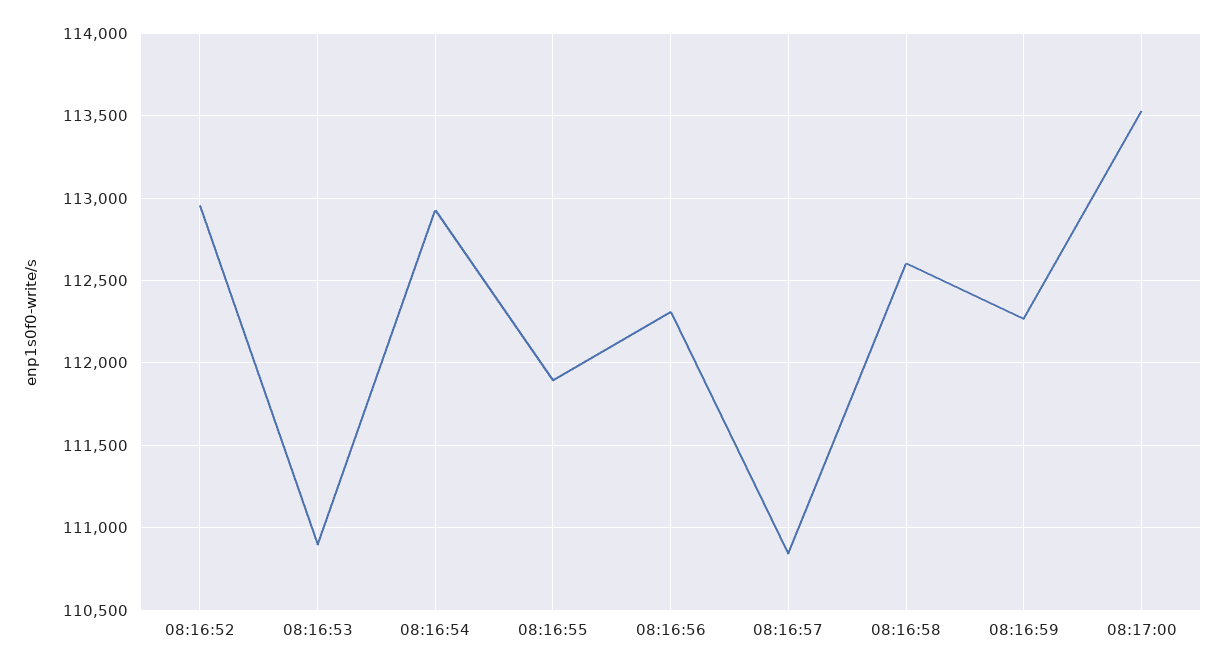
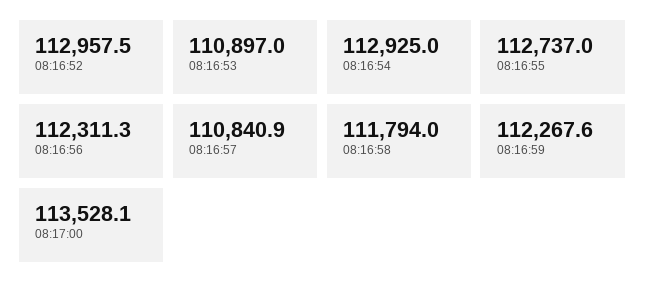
  {
    "08:16:52": 112957.5,
    "08:16:53": 110897,
    "08:16:54": 112925,
-   "08:16:55": 111900,
+   "08:16:55": 112737,
    "08:16:56": 112311.3,
    "08:16:57": 110840.9,
-   "08:16:58": 112600,
+   "08:16:58": 111794,
    "08:16:59": 112267.6,
    "08:17:00": 113528.1
  }

